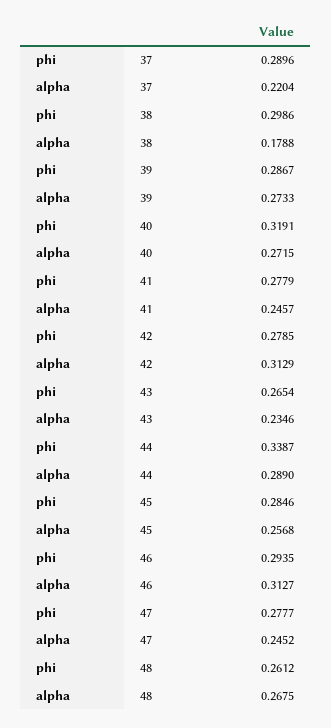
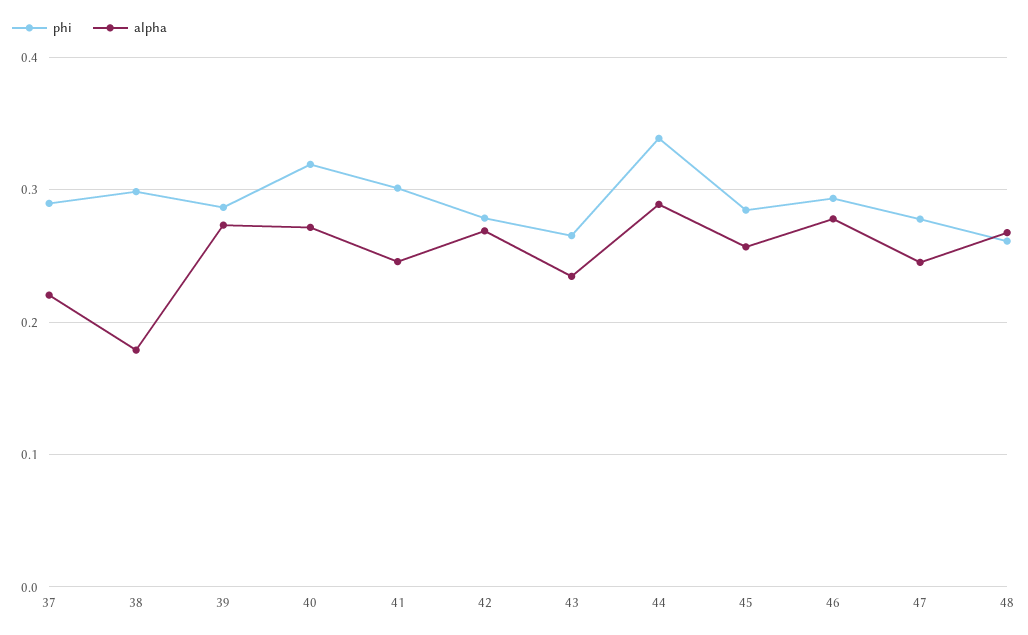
  {
    "phi": {
      "37": 0.2896,
      "38": 0.2986,
      "39": 0.2867,
      "40": 0.3191,
-     "41": 0.2779,
+     "41": 0.3,
      "42": 0.2785,
      "43": 0.2654,
      "44": 0.3387,
      "45": 0.2846,
      "46": 0.2935,
      "47": 0.2777,
      "48": 0.2612
    },
    "alpha": {
      "37": 0.2204,
      "38": 0.1788,
      "39": 0.2733,
      "40": 0.2715,
      "41": 0.2457,
-     "42": 0.3129,
+     "42": 0.27,
      "43": 0.2346,
      "44": 0.289,
      "45": 0.2568,
-     "46": 0.3127,
+     "46": 0.28,
      "47": 0.2452,
      "48": 0.2675
    }
  }

